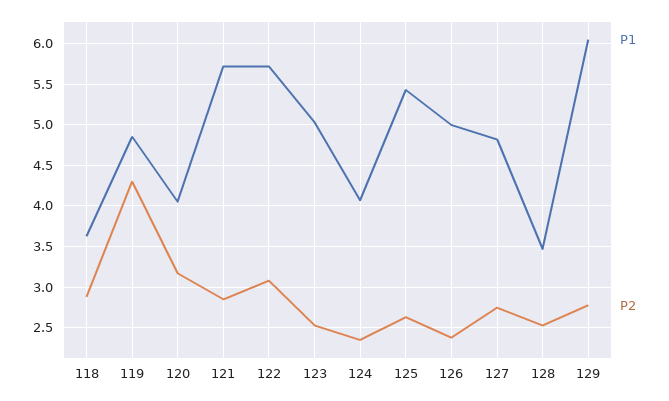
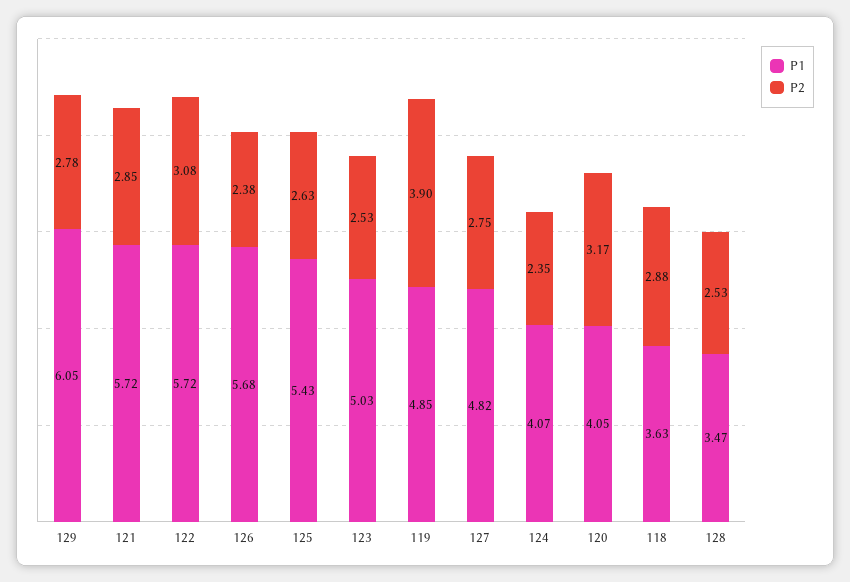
  {
    "P1": {
      "118": 3.63,
      "119": 4.85,
      "120": 4.05,
      "121": 5.72,
      "122": 5.72,
      "123": 5.03,
      "124": 4.07,
      "125": 5.43,
-     "126": 5,
+     "126": 5.68,
      "127": 4.82,
      "128": 3.47,
      "129": 6.05
    },
    "P2": {
      "118": 2.88,
-     "119": 4.3,
+     "119": 3.9,
      "120": 3.17,
      "121": 2.85,
      "122": 3.08,
      "123": 2.53,
      "124": 2.35,
      "125": 2.63,
      "126": 2.38,
      "127": 2.75,
      "128": 2.53,
      "129": 2.78
    }
  }

